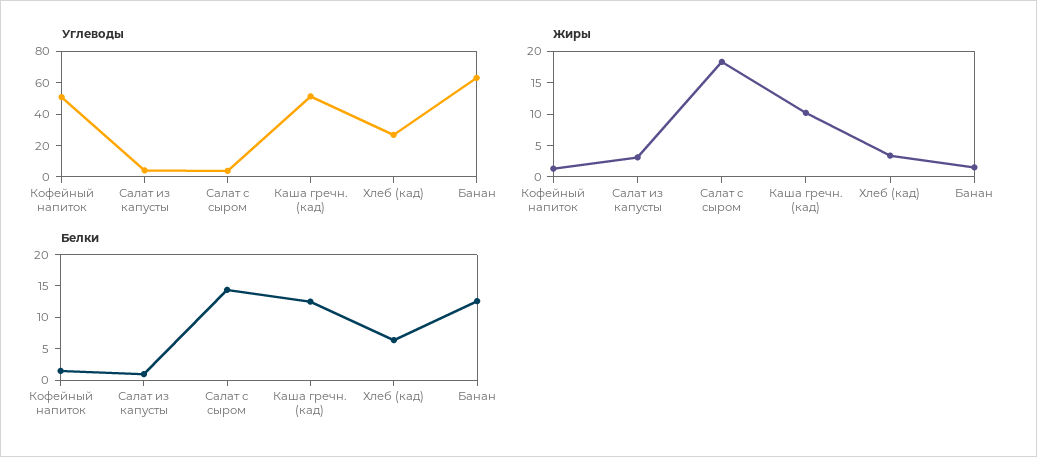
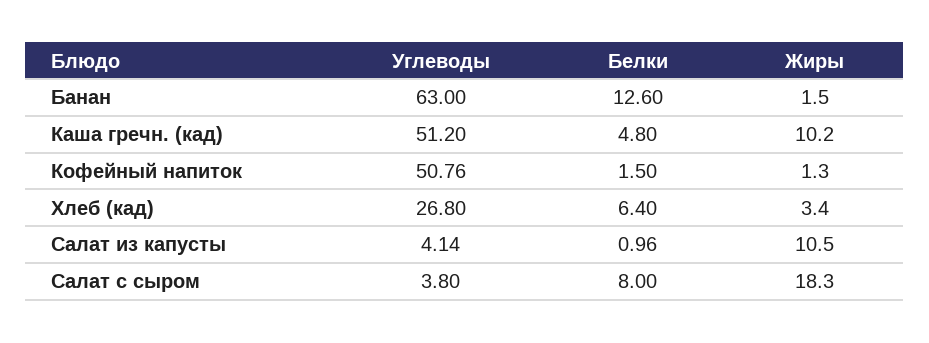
  {
    "Углеводы": {
      "Кофейный напиток": 50.76,
      "Салат из капусты": 4.14,
      "Салат с сыром": 3.8,
      "Каша гречн. (кад)": 51.2,
      "Хлеб (кад)": 26.8,
      "Банан": 63
    },
    "Жиры": {
      "Кофейный напиток": 1.3,
-     "Салат из капусты": 2.5,
+     "Салат из капусты": 10.5,
      "Салат с сыром": 18.3,
      "Каша гречн. (кад)": 10.2,
      "Хлеб (кад)": 3.4,
      "Банан": 1.5
    },
    "Белки": {
      "Кофейный напиток": 1.5,
      "Салат из капусты": 0.96,
-     "Салат с сыром": 15,
+     "Салат с сыром": 8,
-     "Каша гречн. (кад)": 12.5,
+     "Каша гречн. (кад)": 4.8,
      "Хлеб (кад)": 6.4,
      "Банан": 12.6
    }
  }

